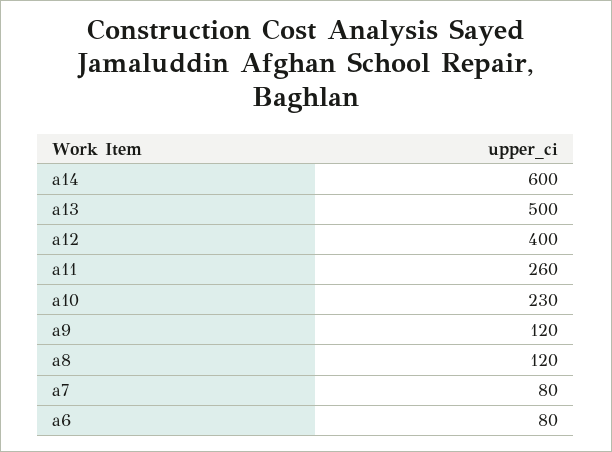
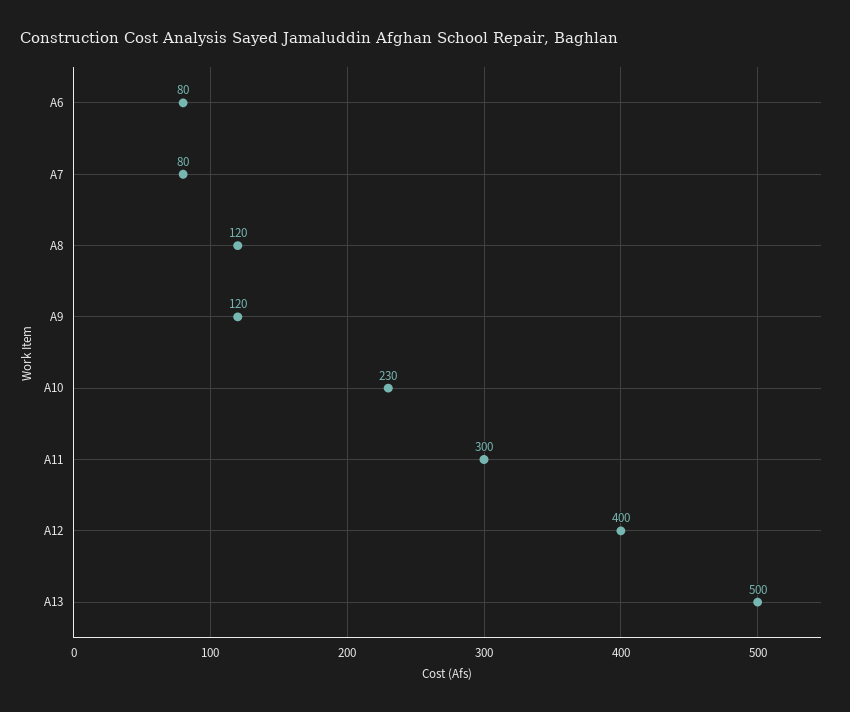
  {
-   "a14": 600,
    "a13": 500,
    "a12": 400,
-   "a11": 260,
+   "a11": 300,
    "a10": 230,
    "a9": 120,
    "a8": 120,
    "a7": 80,
    "a6": 80
  }

